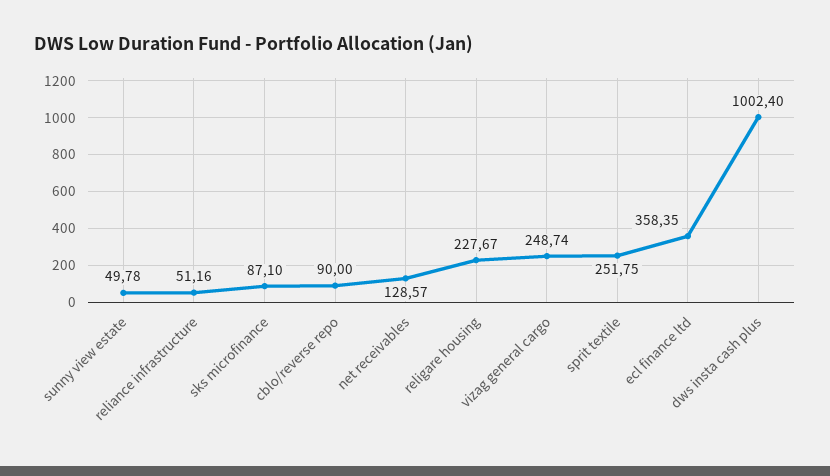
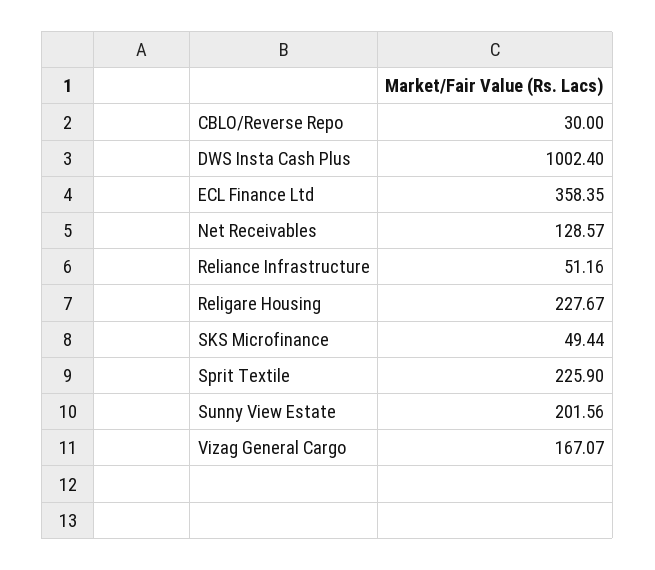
  {
-   "sunny view estate": 49.78,
+   "sunny view estate": 201.56,
    "reliance infrastructure": 51.16,
-   "sks microfinance": 87.1,
+   "sks microfinance": 49.44,
-   "cblo/reverse repo": 90,
+   "cblo/reverse repo": 30,
    "net receivables": 128.57,
    "religare housing": 227.67,
-   "vizag general cargo": 248.74,
+   "vizag general cargo": 167.07,
-   "sprit textile": 251.75,
+   "sprit textile": 225.9,
    "ecl finance ltd": 358.35,
    "dws insta cash plus": 1002.4
  }

